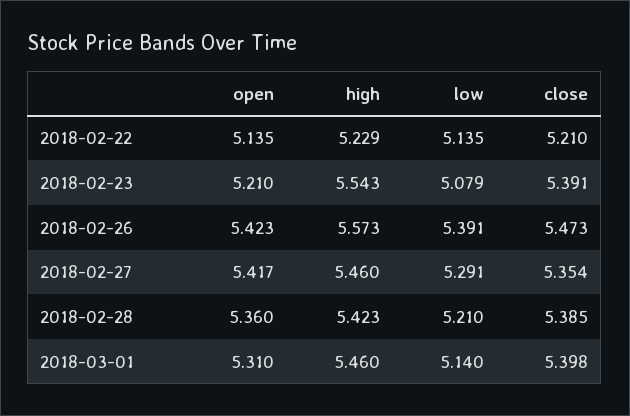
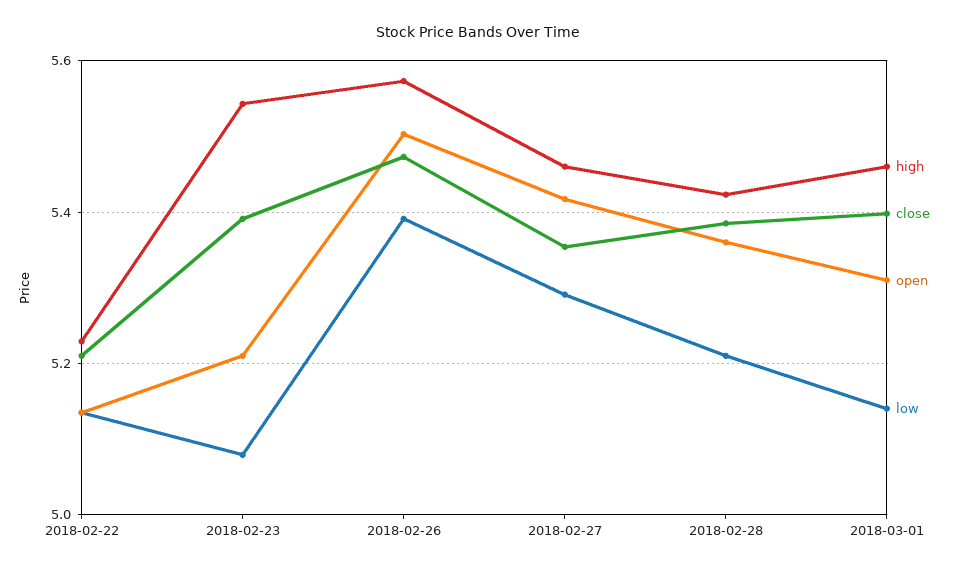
  {
    "open": {
      "2018-02-22": 5.135,
      "2018-02-23": 5.21,
-     "2018-02-26": 5.423,
+     "2018-02-26": 5.5,
      "2018-02-27": 5.417,
      "2018-02-28": 5.36,
      "2018-03-01": 5.31
    },
    "high": {
      "2018-02-22": 5.229,
      "2018-02-23": 5.543,
      "2018-02-26": 5.573,
      "2018-02-27": 5.46,
      "2018-02-28": 5.423,
      "2018-03-01": 5.46
    },
    "low": {
      "2018-02-22": 5.135,
      "2018-02-23": 5.079,
      "2018-02-26": 5.391,
      "2018-02-27": 5.291,
      "2018-02-28": 5.21,
      "2018-03-01": 5.14
    },
    "close": {
      "2018-02-22": 5.21,
      "2018-02-23": 5.391,
      "2018-02-26": 5.473,
      "2018-02-27": 5.354,
      "2018-02-28": 5.385,
      "2018-03-01": 5.398
    }
  }

